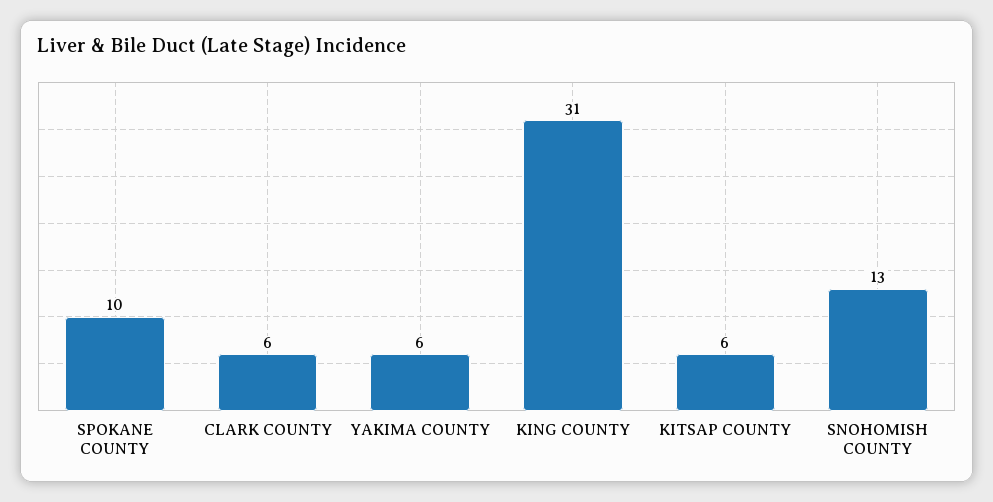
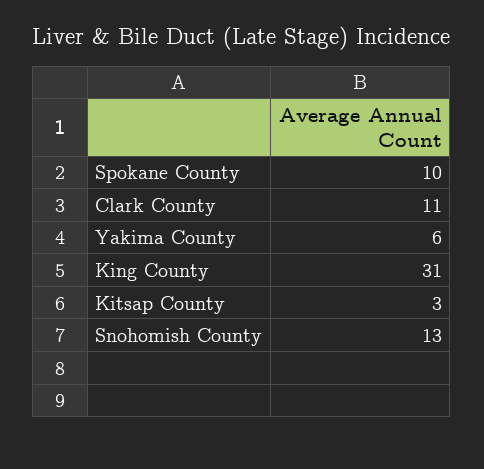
  {
    "SPOKANE COUNTY": 10,
-   "CLARK COUNTY": 6,
+   "CLARK COUNTY": 11,
    "YAKIMA COUNTY": 6,
    "KING COUNTY": 31,
-   "KITSAP COUNTY": 6,
+   "KITSAP COUNTY": 3,
    "SNOHOMISH COUNTY": 13
  }

